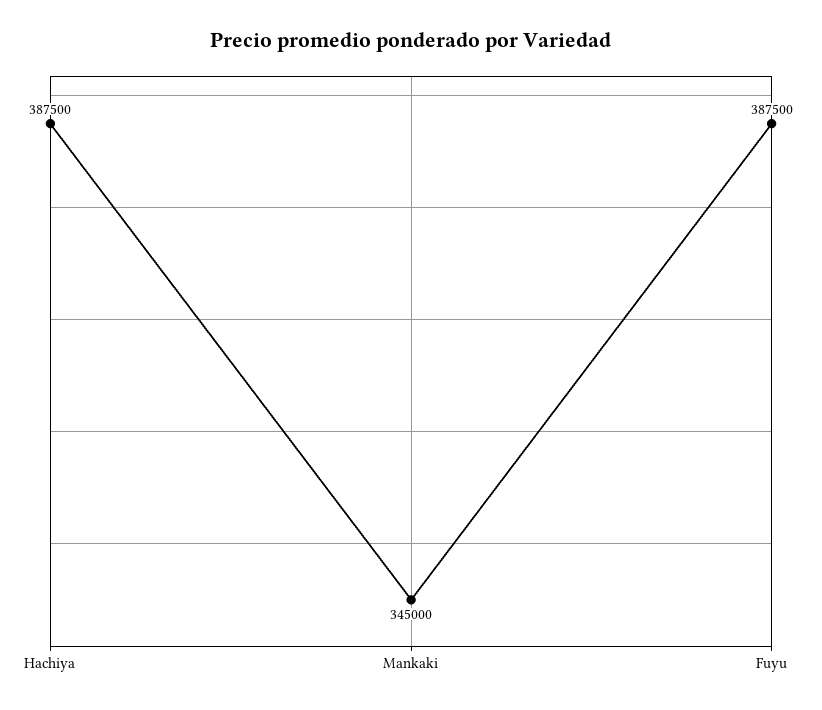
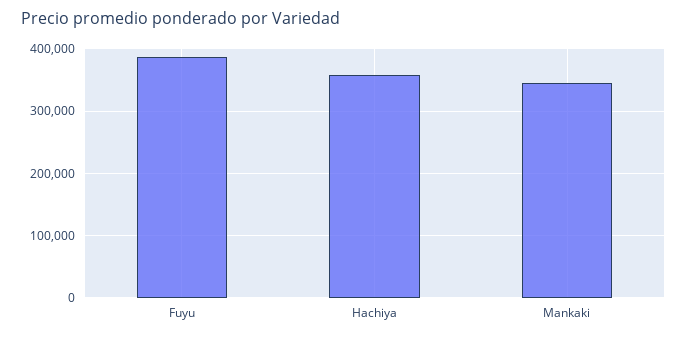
  {
-   "Hachiya": 387500,
+   "Hachiya": 360000,
    "Mankaki": 345000,
    "Fuyu": 387500
  }

